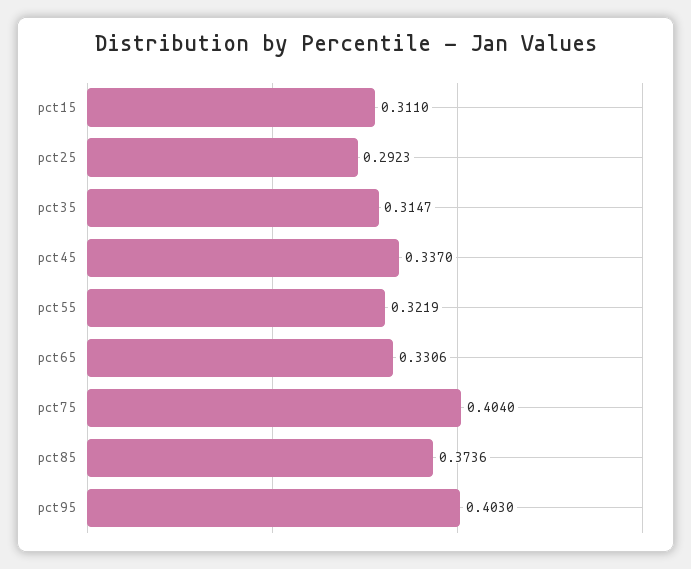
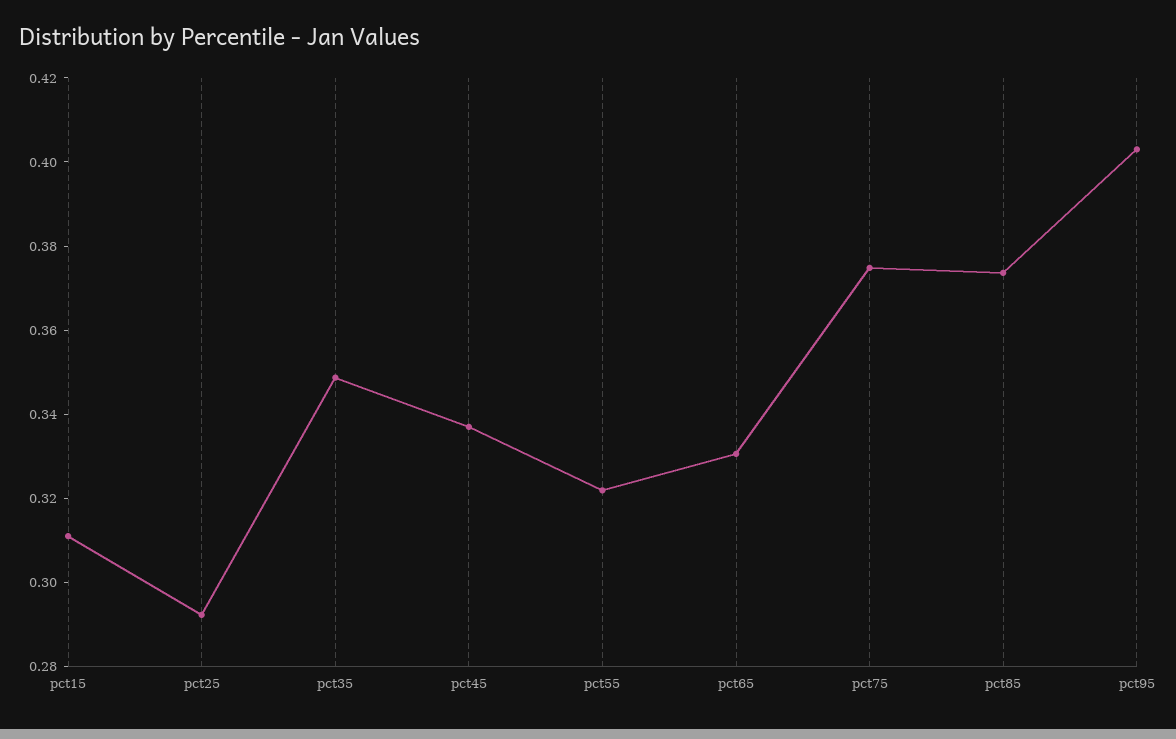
  {
    "pct15": 0.311,
    "pct25": 0.2923,
-   "pct35": 0.3147,
+   "pct35": 0.35,
    "pct45": 0.337,
    "pct55": 0.3219,
    "pct65": 0.3306,
-   "pct75": 0.404,
+   "pct75": 0.375,
    "pct85": 0.3736,
    "pct95": 0.403
  }

